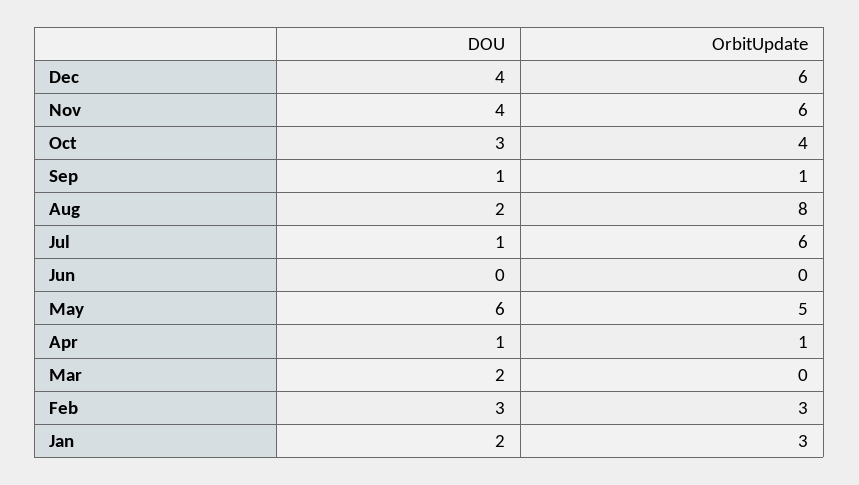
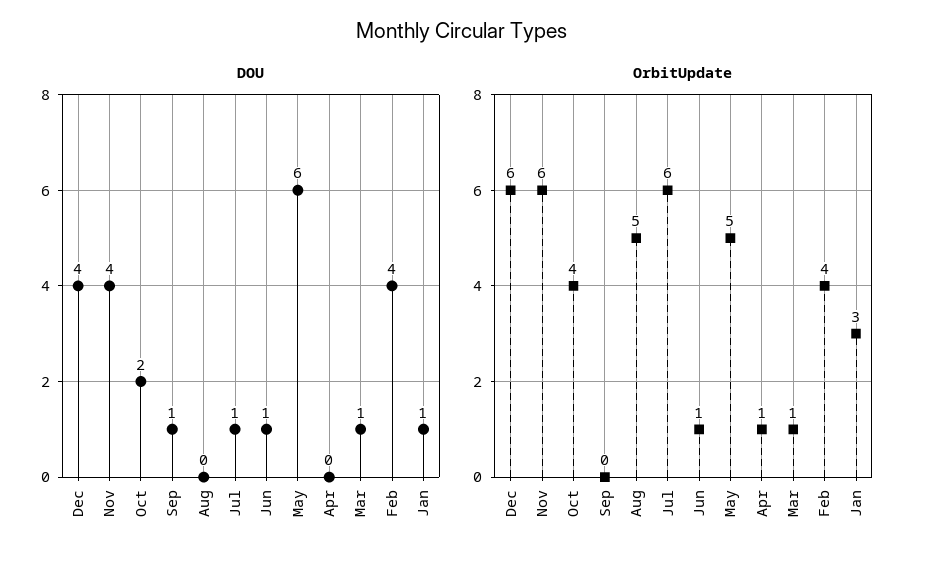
  {
    "DOU": {
      "Dec": 4,
      "Nov": 4,
-     "Oct": 3,
+     "Oct": 2,
      "Sep": 1,
-     "Aug": 2,
+     "Aug": 0,
      "Jul": 1,
-     "Jun": 0,
+     "Jun": 1,
      "May": 6,
-     "Apr": 1,
+     "Apr": 0,
-     "Mar": 2,
+     "Mar": 1,
-     "Feb": 3,
+     "Feb": 4,
-     "Jan": 2
+     "Jan": 1
    },
    "OrbitUpdate": {
      "Dec": 6,
      "Nov": 6,
      "Oct": 4,
-     "Sep": 1,
+     "Sep": 0,
-     "Aug": 8,
+     "Aug": 5,
      "Jul": 6,
-     "Jun": 0,
+     "Jun": 1,
      "May": 5,
      "Apr": 1,
-     "Mar": 0,
+     "Mar": 1,
-     "Feb": 3,
+     "Feb": 4,
      "Jan": 3
    }
  }

